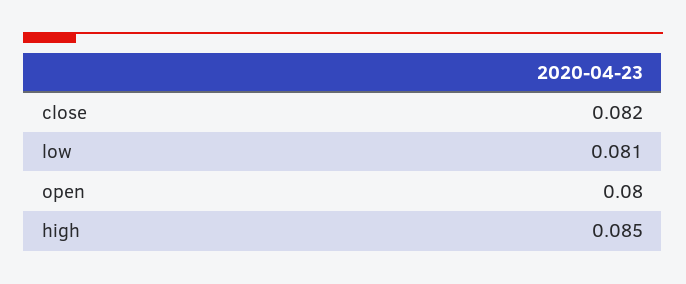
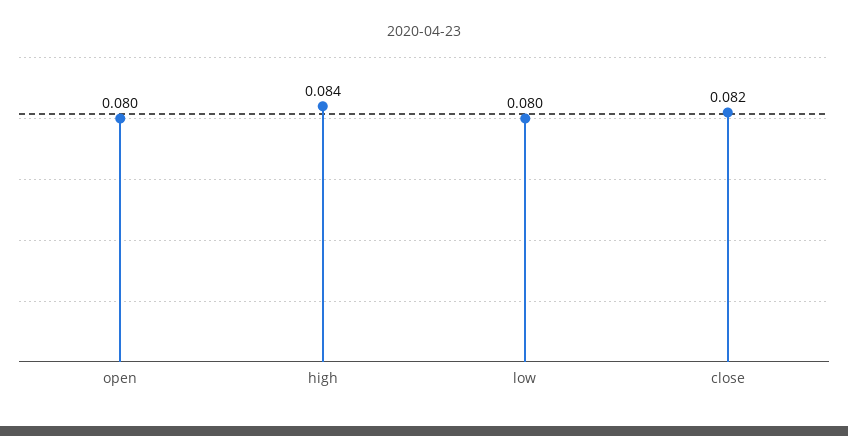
  {
    "close": 0.082,
-   "low": 0.081,
+   "low": 0.08,
    "open": 0.08,
-   "high": 0.085
+   "high": 0.084
  }

